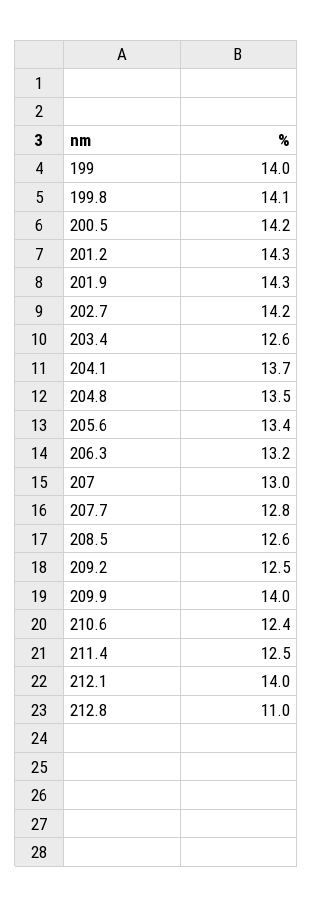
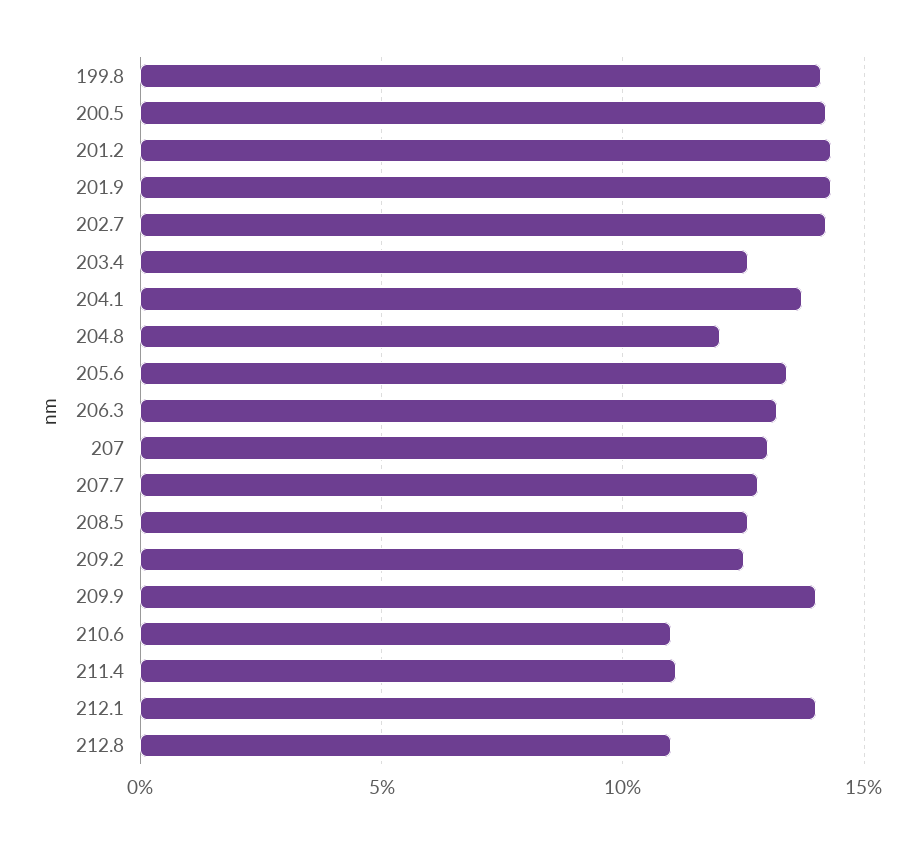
  {
-   "199": 14,
    "199.8": 14.1,
    "200.5": 14.2,
    "201.2": 14.3,
    "201.9": 14.3,
    "202.7": 14.2,
    "203.4": 12.6,
    "204.1": 13.7,
-   "204.8": 13.5,
+   "204.8": 12,
    "205.6": 13.4,
    "206.3": 13.2,
    "207": 13,
    "207.7": 12.8,
    "208.5": 12.6,
    "209.2": 12.5,
    "209.9": 14,
-   "210.6": 12.4,
+   "210.6": 11,
-   "211.4": 12.5,
+   "211.4": 11,
    "212.1": 14,
    "212.8": 11
  }

